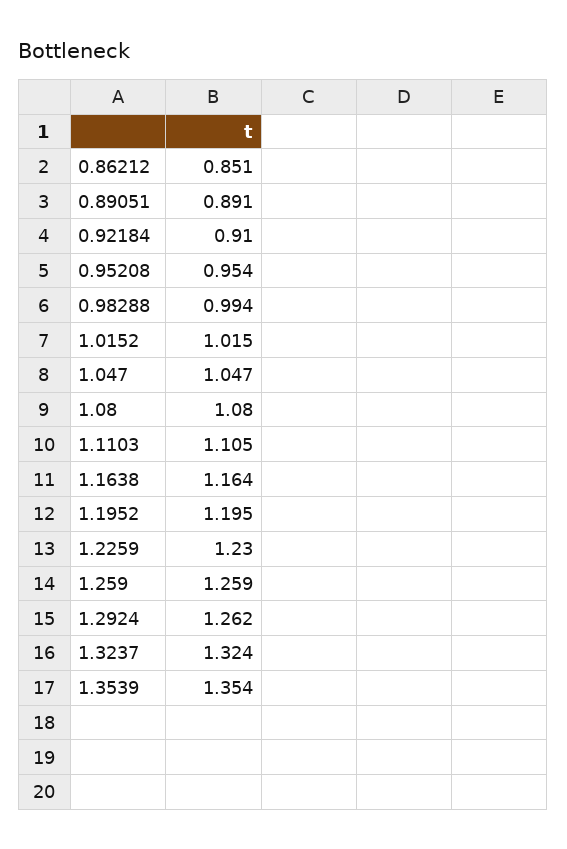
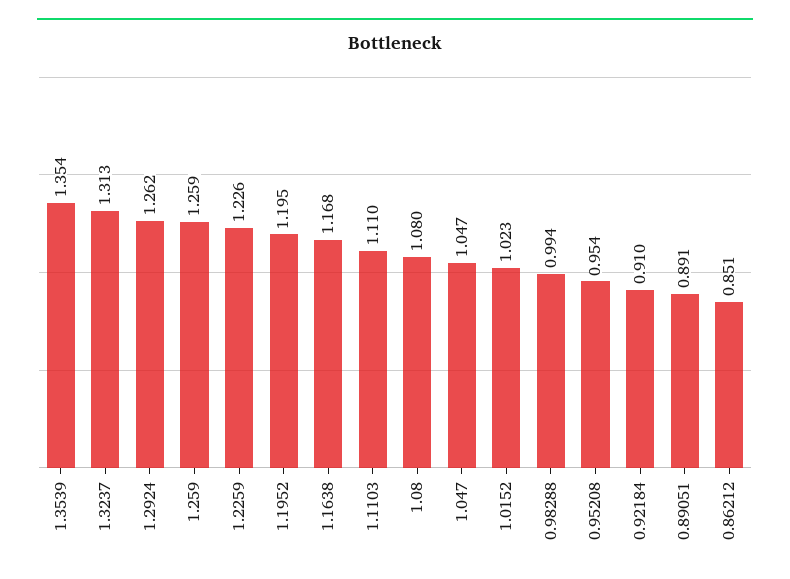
  {
    "0.86212": 0.851,
    "0.89051": 0.891,
    "0.92184": 0.91,
    "0.95208": 0.954,
    "0.98288": 0.994,
-   "1.0152": 1.015,
+   "1.0152": 1.023,
    "1.047": 1.047,
    "1.08": 1.08,
-   "1.1103": 1.105,
+   "1.1103": 1.11,
-   "1.1638": 1.164,
+   "1.1638": 1.168,
    "1.1952": 1.195,
-   "1.2259": 1.23,
+   "1.2259": 1.226,
    "1.259": 1.259,
    "1.2924": 1.262,
-   "1.3237": 1.324,
+   "1.3237": 1.313,
    "1.3539": 1.354
  }

